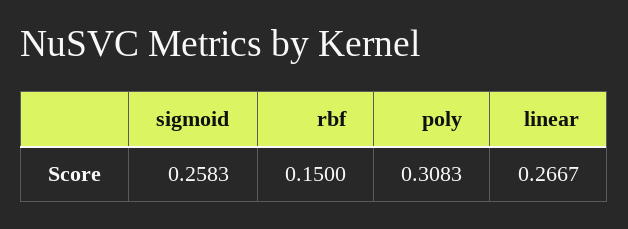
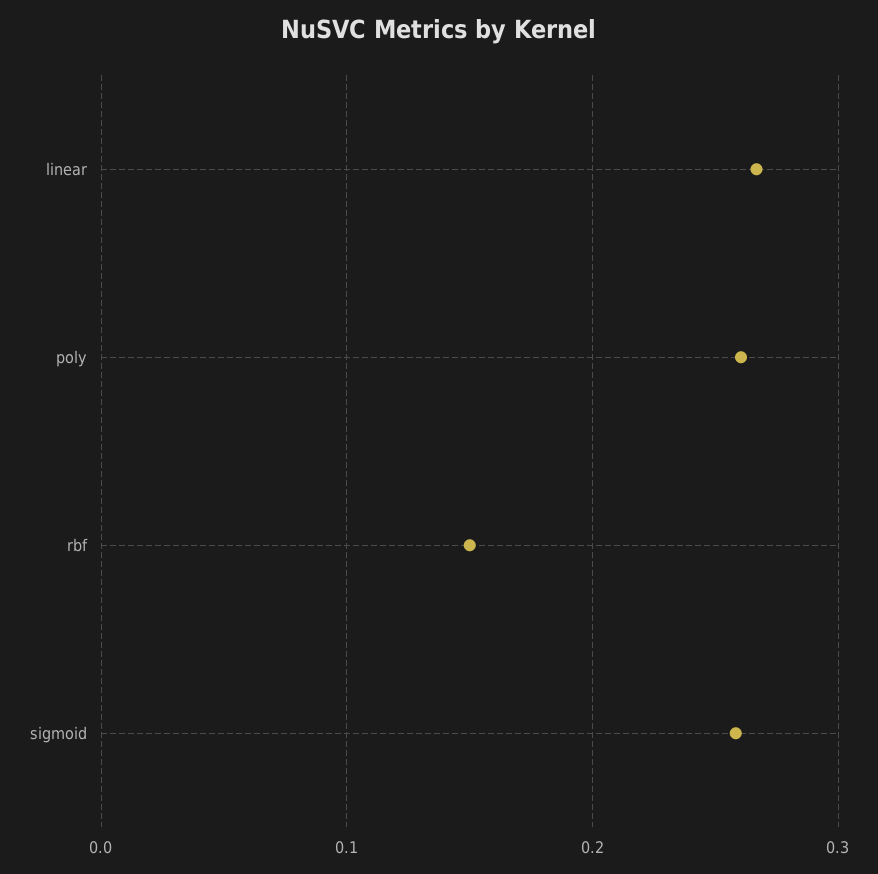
  {
    "sigmoid": 0.2583,
    "rbf": 0.15,
-   "poly": 0.3083,
+   "poly": 0.26,
    "linear": 0.2667
  }

